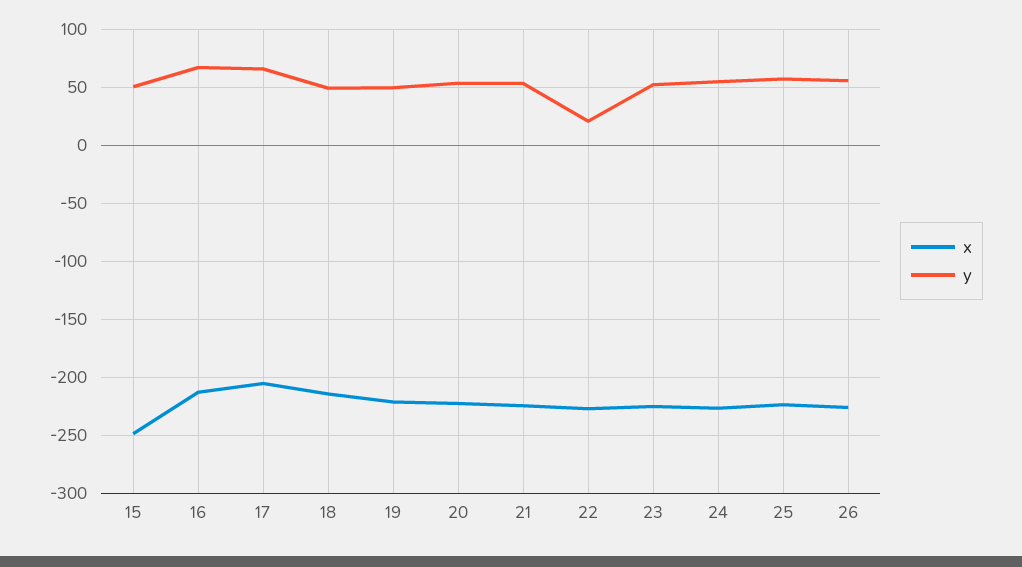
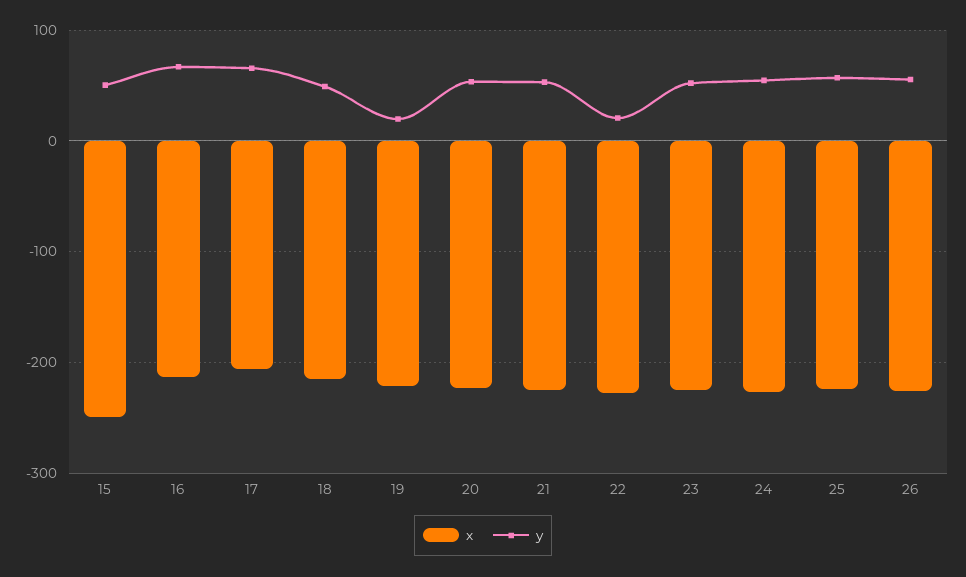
  {
    "x": {
      "15": -250,
      "16": -210,
      "17": -210,
      "18": -210,
      "19": -220,
      "20": -220,
      "21": -220,
      "22": -230,
      "23": -230,
      "24": -230,
      "25": -220,
      "26": -230
    },
    "y": {
      "15": 50,
      "16": 70,
      "17": 70,
      "18": 50,
-     "19": 50,
+     "19": 20,
      "20": 50,
      "21": 50,
      "22": 20,
      "23": 50,
      "24": 50,
      "25": 60,
      "26": 60
    }
  }

